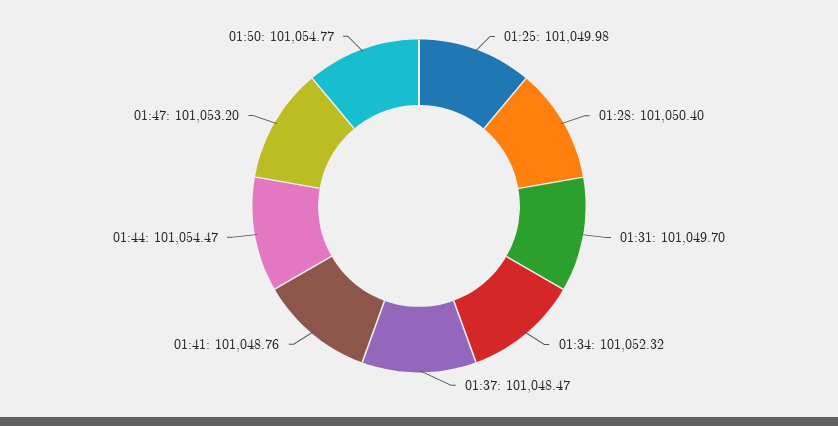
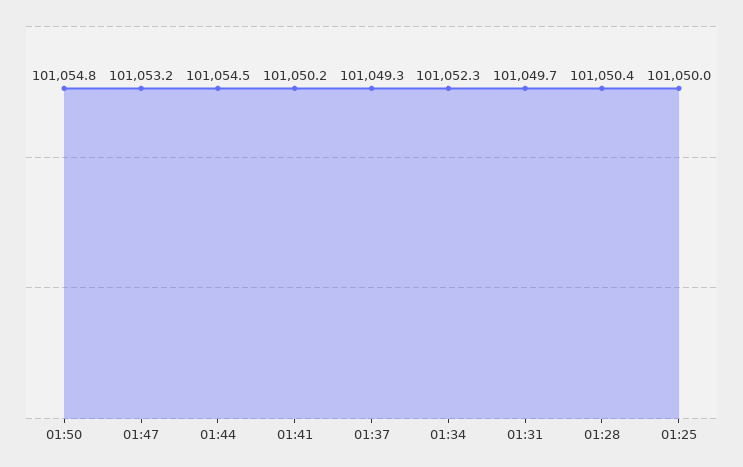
  {
    "01:25": 101049.98,
    "01:28": 101050.4,
    "01:31": 101049.7,
    "01:34": 101052.32,
-   "01:37": 101048.47,
+   "01:37": 101049.3,
-   "01:41": 101048.76,
+   "01:41": 101050.2,
    "01:44": 101054.47,
    "01:47": 101053.2,
    "01:50": 101054.77
  }

